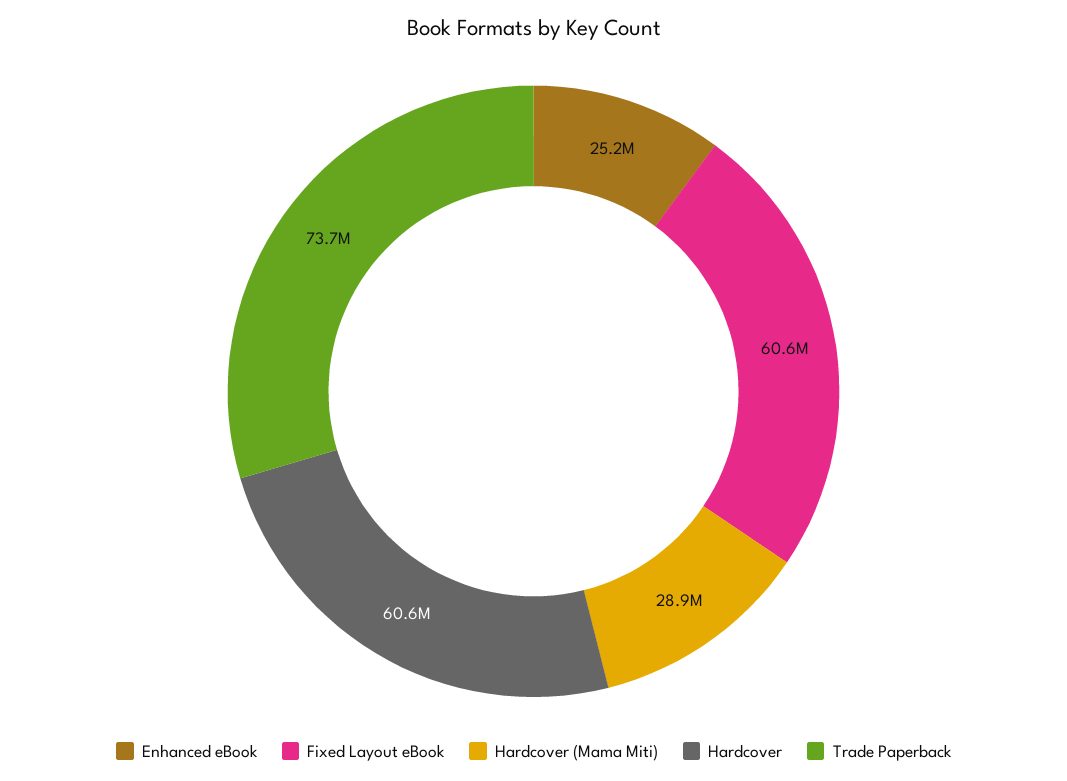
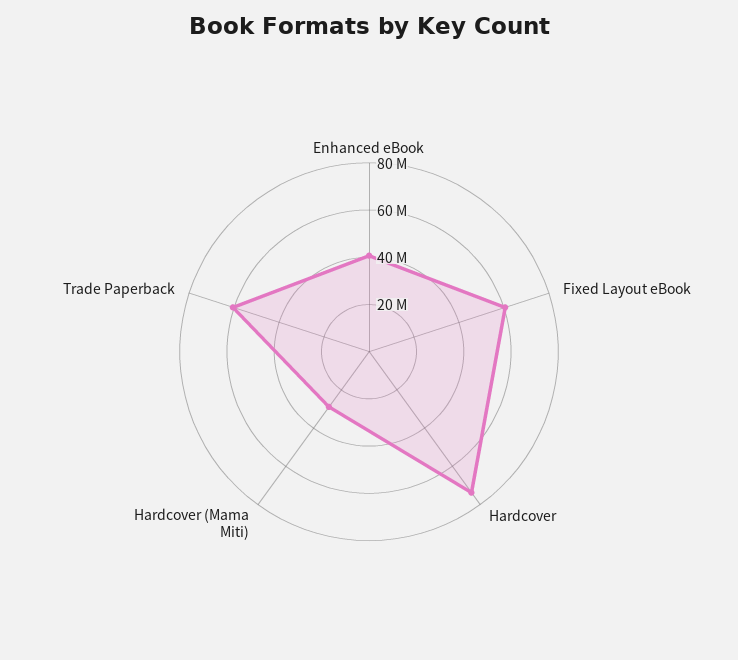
  {
-   "Enhanced eBook": 25200000,
+   "Enhanced eBook": 40000000,
    "Fixed Layout eBook": 60600000,
    "Hardcover (Mama Miti)": 28900000,
-   "Hardcover": 60600000,
+   "Hardcover": 75000000,
-   "Trade Paperback": 73700000
+   "Trade Paperback": 60000000
  }

